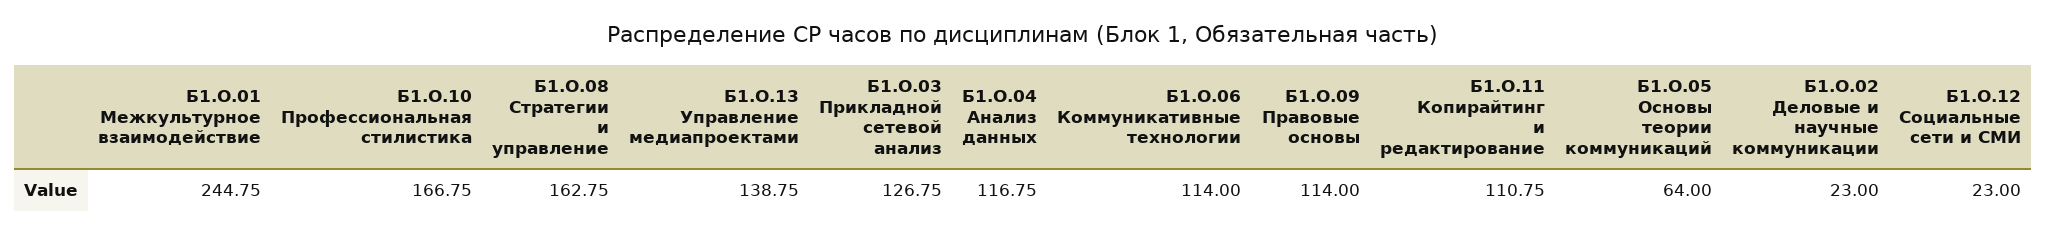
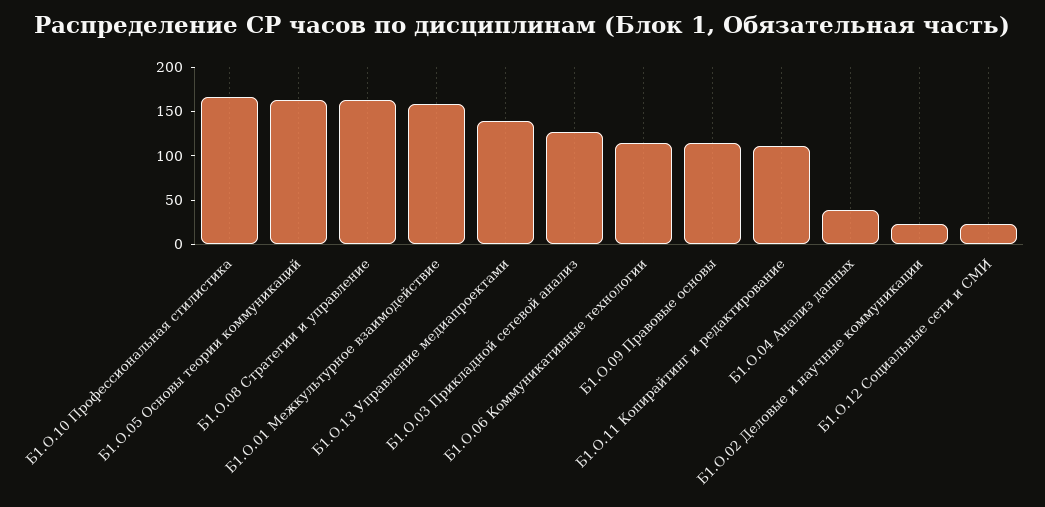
  {
-   "Б1.О.01 Межкультурное взаимодействие": 244.75,
+   "Б1.О.01 Межкультурное взаимодействие": 160,
    "Б1.О.10 Профессиональная стилистика": 166.75,
    "Б1.О.08 Стратегии и управление": 162.75,
    "Б1.О.13 Управление медиапроектами": 138.75,
    "Б1.О.03 Прикладной сетевой анализ": 126.75,
-   "Б1.О.04 Анализ данных": 116.75,
+   "Б1.О.04 Анализ данных": 40,
    "Б1.О.06 Коммуникативные технологии": 114,
    "Б1.О.09 Правовые основы": 114,
    "Б1.О.11 Копирайтинг и редактирование": 110.75,
-   "Б1.О.05 Основы теории коммуникаций": 64,
+   "Б1.О.05 Основы теории коммуникаций": 160,
    "Б1.О.02 Деловые и научные коммуникации": 23,
    "Б1.О.12 Социальные сети и СМИ": 23
  }

